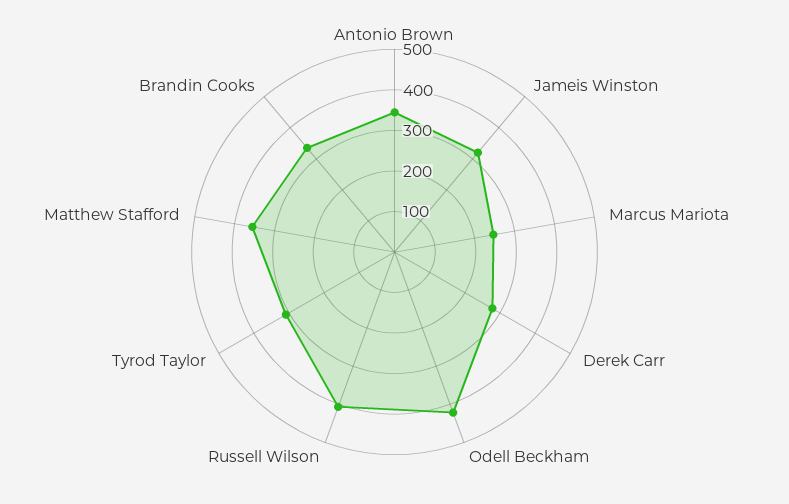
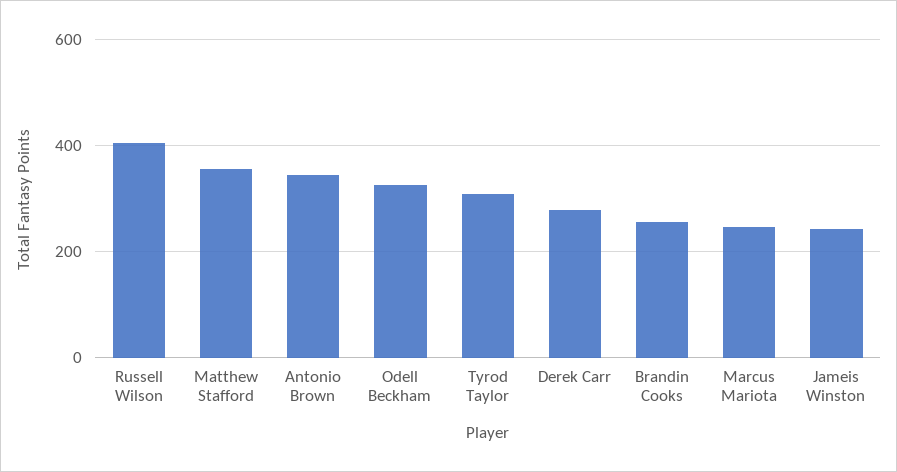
  {
    "Antonio Brown": 340,
-   "Jameis Winston": 320,
+   "Jameis Winston": 240,
    "Marcus Mariota": 240,
    "Derek Carr": 280,
-   "Odell Beckham": 420,
+   "Odell Beckham": 320,
    "Russell Wilson": 400,
    "Tyrod Taylor": 300,
    "Matthew Stafford": 360,
-   "Brandin Cooks": 340
+   "Brandin Cooks": 260
  }

